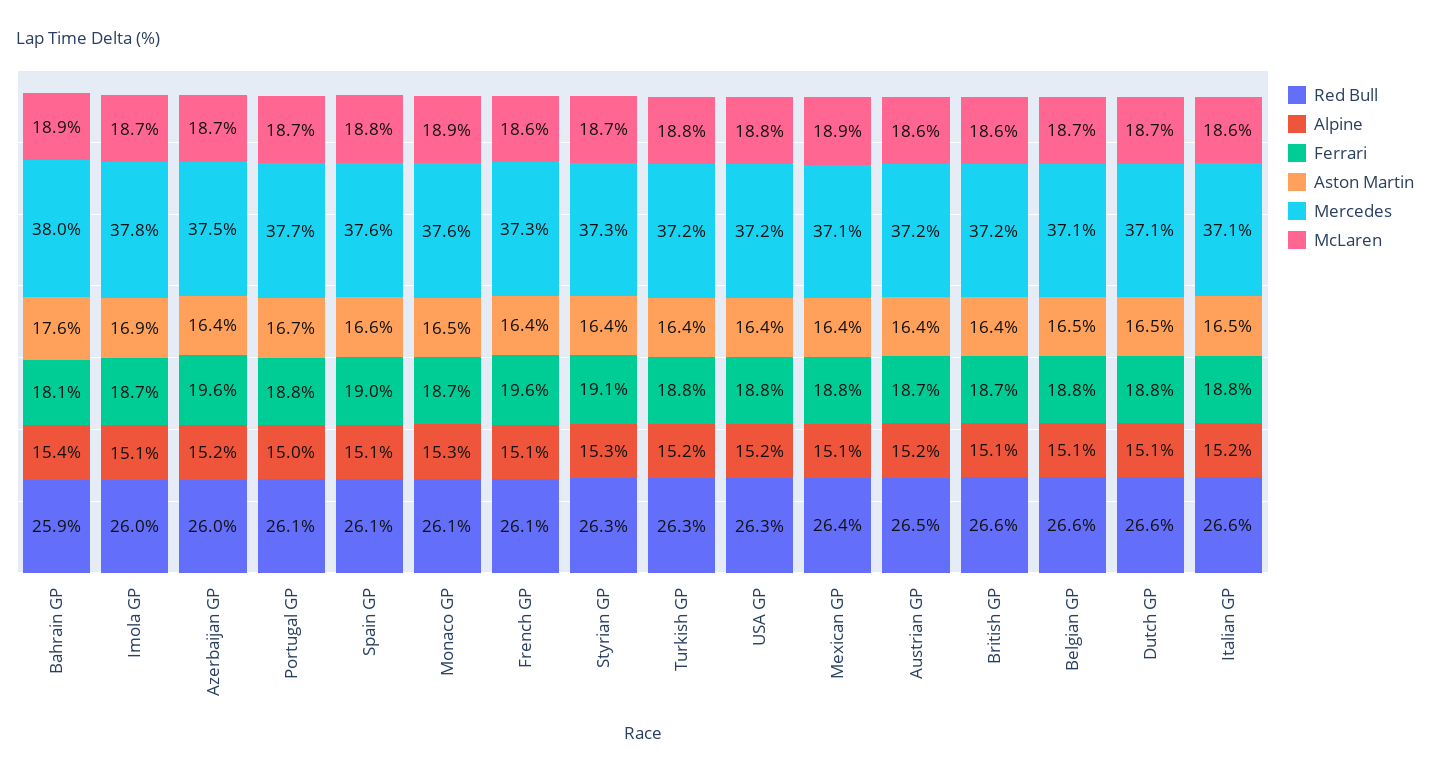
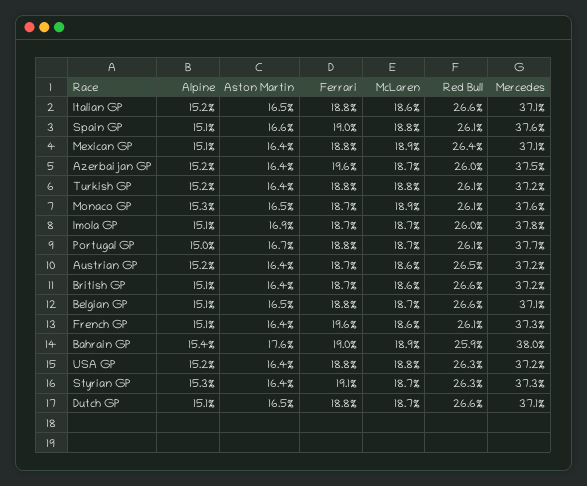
  {
    "Red Bull": {
      "Bahrain GP": 25.9,
      "Imola GP": 26,
      "Azerbaijan GP": 26,
      "Portugal GP": 26.1,
      "Spain GP": 26.1,
      "Monaco GP": 26.1,
      "French GP": 26.1,
      "Styrian GP": 26.3,
-     "Turkish GP": 26.3,
+     "Turkish GP": 26.1,
      "USA GP": 26.3,
      "Mexican GP": 26.4,
      "Austrian GP": 26.5,
      "British GP": 26.6,
      "Belgian GP": 26.6,
      "Dutch GP": 26.6,
      "Italian GP": 26.6
    },
    "Alpine": {
      "Bahrain GP": 15.4,
      "Imola GP": 15.1,
      "Azerbaijan GP": 15.2,
      "Portugal GP": 15,
      "Spain GP": 15.1,
      "Monaco GP": 15.3,
      "French GP": 15.1,
      "Styrian GP": 15.3,
      "Turkish GP": 15.2,
      "USA GP": 15.2,
      "Mexican GP": 15.1,
      "Austrian GP": 15.2,
      "British GP": 15.1,
      "Belgian GP": 15.1,
      "Dutch GP": 15.1,
      "Italian GP": 15.2
    },
    "Ferrari": {
-     "Bahrain GP": 18.1,
+     "Bahrain GP": 19,
      "Imola GP": 18.7,
      "Azerbaijan GP": 19.6,
      "Portugal GP": 18.8,
      "Spain GP": 19,
      "Monaco GP": 18.7,
      "French GP": 19.6,
      "Styrian GP": 19.1,
      "Turkish GP": 18.8,
      "USA GP": 18.8,
      "Mexican GP": 18.8,
      "Austrian GP": 18.7,
      "British GP": 18.7,
      "Belgian GP": 18.8,
      "Dutch GP": 18.8,
      "Italian GP": 18.8
    },
    "Aston Martin": {
      "Bahrain GP": 17.6,
      "Imola GP": 16.9,
      "Azerbaijan GP": 16.4,
      "Portugal GP": 16.7,
      "Spain GP": 16.6,
      "Monaco GP": 16.5,
      "French GP": 16.4,
      "Styrian GP": 16.4,
      "Turkish GP": 16.4,
      "USA GP": 16.4,
      "Mexican GP": 16.4,
      "Austrian GP": 16.4,
      "British GP": 16.4,
      "Belgian GP": 16.5,
      "Dutch GP": 16.5,
      "Italian GP": 16.5
    },
    "Mercedes": {
      "Bahrain GP": 38,
      "Imola GP": 37.8,
      "Azerbaijan GP": 37.5,
      "Portugal GP": 37.7,
      "Spain GP": 37.6,
      "Monaco GP": 37.6,
      "French GP": 37.3,
      "Styrian GP": 37.3,
      "Turkish GP": 37.2,
      "USA GP": 37.2,
      "Mexican GP": 37.1,
      "Austrian GP": 37.2,
      "British GP": 37.2,
      "Belgian GP": 37.1,
      "Dutch GP": 37.1,
      "Italian GP": 37.1
    },
    "McLaren": {
      "Bahrain GP": 18.9,
      "Imola GP": 18.7,
      "Azerbaijan GP": 18.7,
      "Portugal GP": 18.7,
      "Spain GP": 18.8,
      "Monaco GP": 18.9,
      "French GP": 18.6,
      "Styrian GP": 18.7,
      "Turkish GP": 18.8,
      "USA GP": 18.8,
      "Mexican GP": 18.9,
      "Austrian GP": 18.6,
      "British GP": 18.6,
      "Belgian GP": 18.7,
      "Dutch GP": 18.7,
      "Italian GP": 18.6
    }
  }

